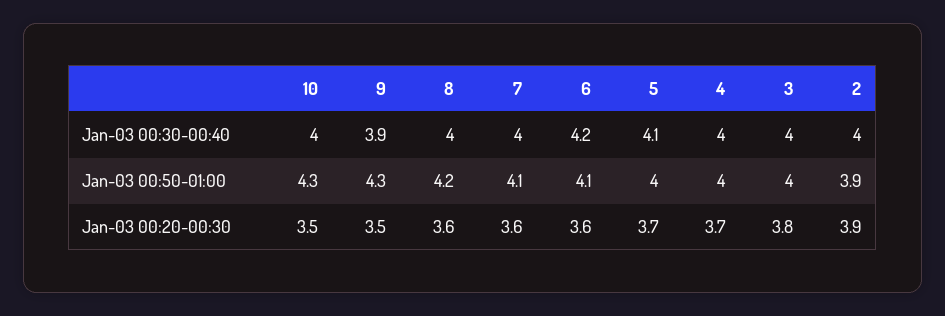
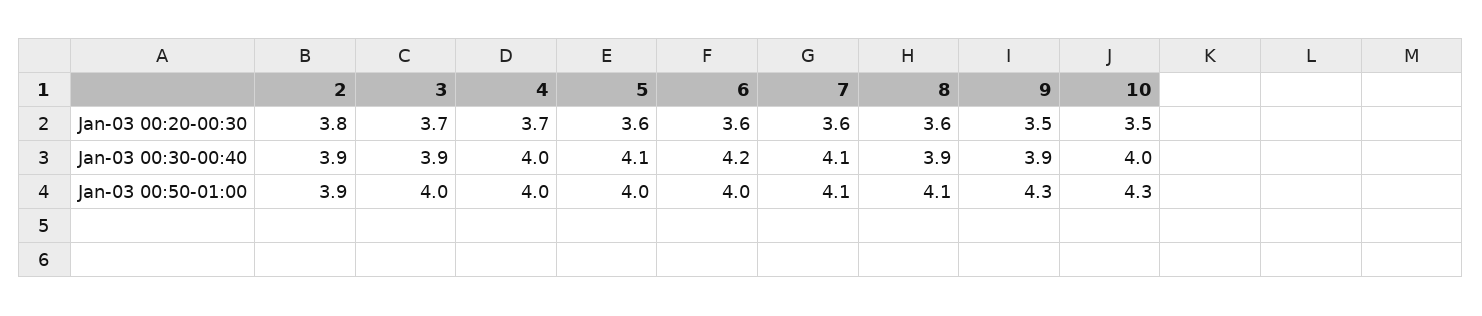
  {
    "10": {
      "Jan-03 00:30-00:40": 4,
      "Jan-03 00:50-01:00": 4.3,
      "Jan-03 00:20-00:30": 3.5
    },
    "9": {
      "Jan-03 00:30-00:40": 3.9,
      "Jan-03 00:50-01:00": 4.3,
      "Jan-03 00:20-00:30": 3.5
    },
    "8": {
-     "Jan-03 00:30-00:40": 4,
+     "Jan-03 00:30-00:40": 3.9,
-     "Jan-03 00:50-01:00": 4.2,
+     "Jan-03 00:50-01:00": 4.1,
      "Jan-03 00:20-00:30": 3.6
    },
    "7": {
-     "Jan-03 00:30-00:40": 4,
+     "Jan-03 00:30-00:40": 4.1,
      "Jan-03 00:50-01:00": 4.1,
      "Jan-03 00:20-00:30": 3.6
    },
    "6": {
      "Jan-03 00:30-00:40": 4.2,
-     "Jan-03 00:50-01:00": 4.1,
+     "Jan-03 00:50-01:00": 4,
      "Jan-03 00:20-00:30": 3.6
    },
    "5": {
      "Jan-03 00:30-00:40": 4.1,
      "Jan-03 00:50-01:00": 4,
-     "Jan-03 00:20-00:30": 3.7
+     "Jan-03 00:20-00:30": 3.6
    },
    "4": {
      "Jan-03 00:30-00:40": 4,
      "Jan-03 00:50-01:00": 4,
      "Jan-03 00:20-00:30": 3.7
    },
    "3": {
-     "Jan-03 00:30-00:40": 4,
+     "Jan-03 00:30-00:40": 3.9,
      "Jan-03 00:50-01:00": 4,
-     "Jan-03 00:20-00:30": 3.8
+     "Jan-03 00:20-00:30": 3.7
    },
    "2": {
-     "Jan-03 00:30-00:40": 4,
+     "Jan-03 00:30-00:40": 3.9,
      "Jan-03 00:50-01:00": 3.9,
-     "Jan-03 00:20-00:30": 3.9
+     "Jan-03 00:20-00:30": 3.8
    }
  }

